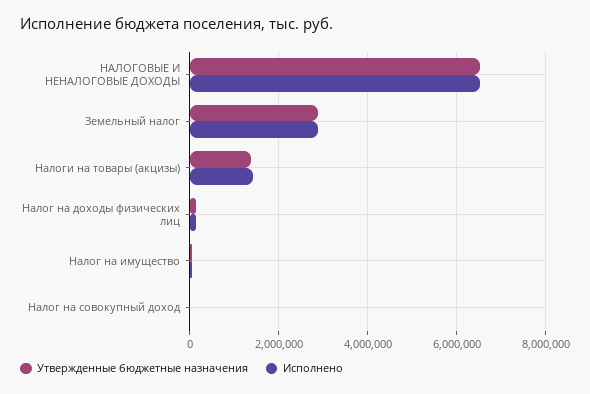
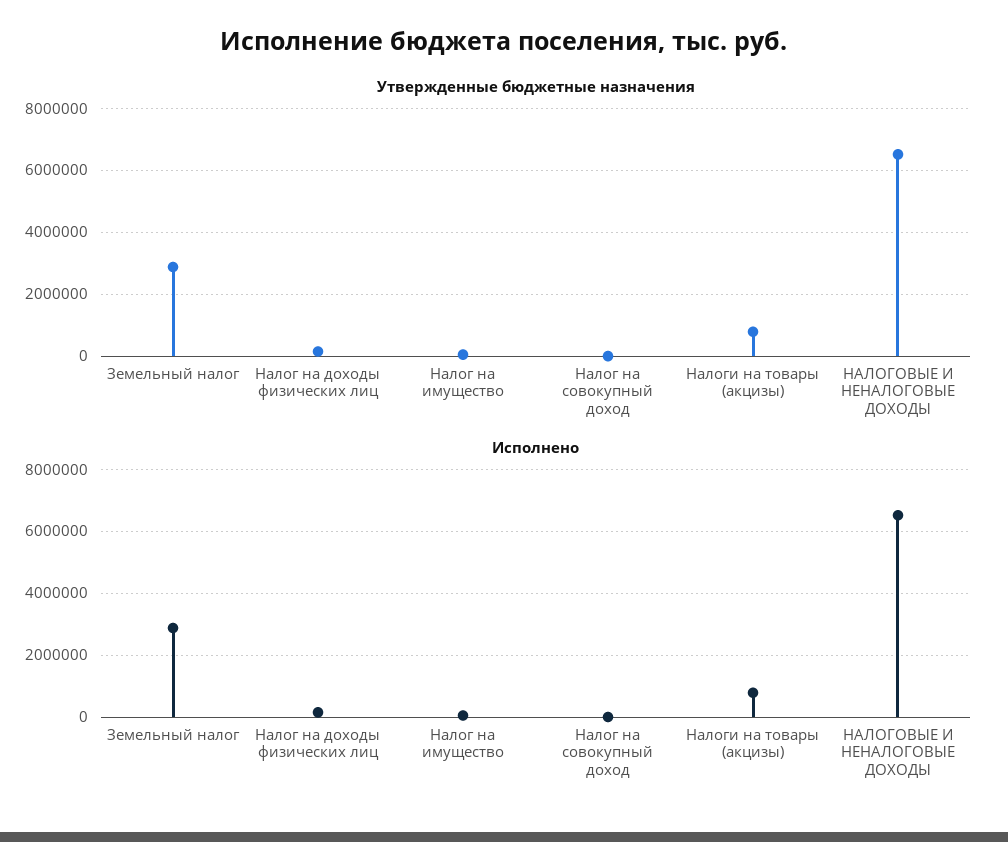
  {
    "Утвержденные бюджетные назначения": {
      "НАЛОГОВЫЕ И НЕНАЛОГОВЫЕ ДОХОДЫ": 6600000,
      "Земельный налог": 2800000,
-     "Налоги на товары (акцизы)": 1400000,
+     "Налоги на товары (акцизы)": 800000,
      "Налог на доходы физических лиц": 200000,
      "Налог на имущество": 0,
      "Налог на совокупный доход": 0
    },
    "Исполнено": {
      "НАЛОГОВЫЕ И НЕНАЛОГОВЫЕ ДОХОДЫ": 6600000,
      "Земельный налог": 2800000,
-     "Налоги на товары (акцизы)": 1400000,
+     "Налоги на товары (акцизы)": 800000,
      "Налог на доходы физических лиц": 200000,
      "Налог на имущество": 0,
      "Налог на совокупный доход": 0
    }
  }

